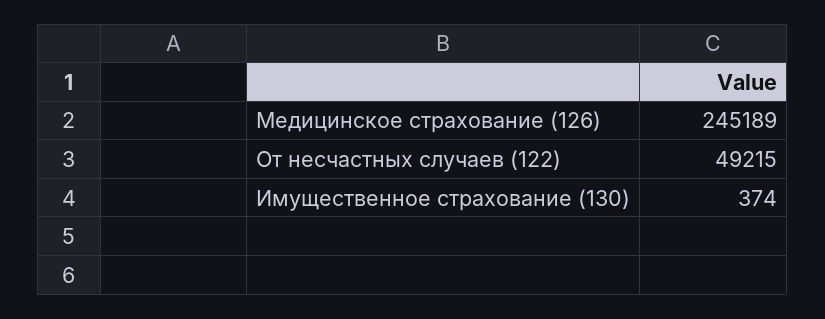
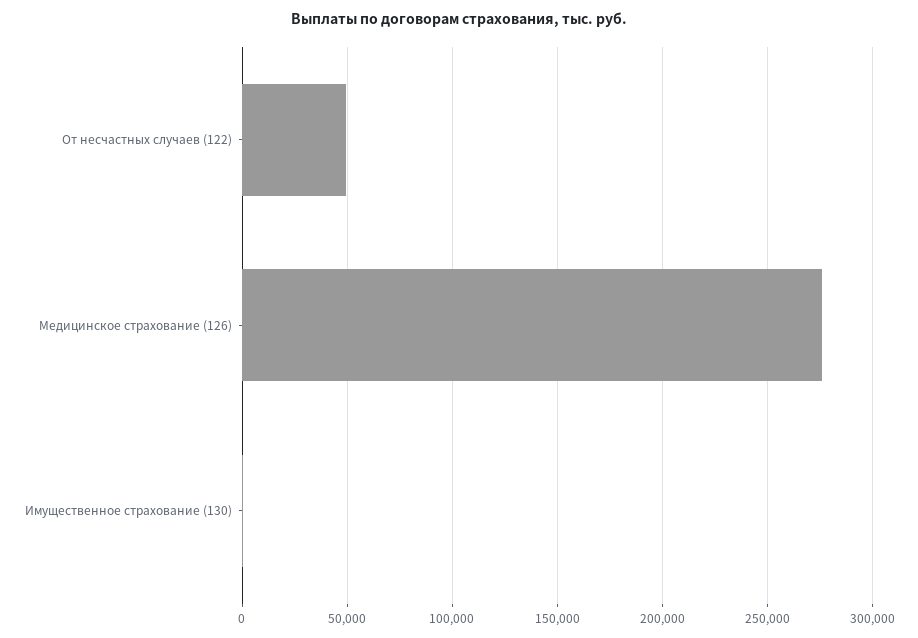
  {
-   "Медицинское страхование (126)": 245189,
+   "Медицинское страхование (126)": 275000,
    "От несчастных случаев (122)": 49215,
    "Имущественное страхование (130)": 374
  }

